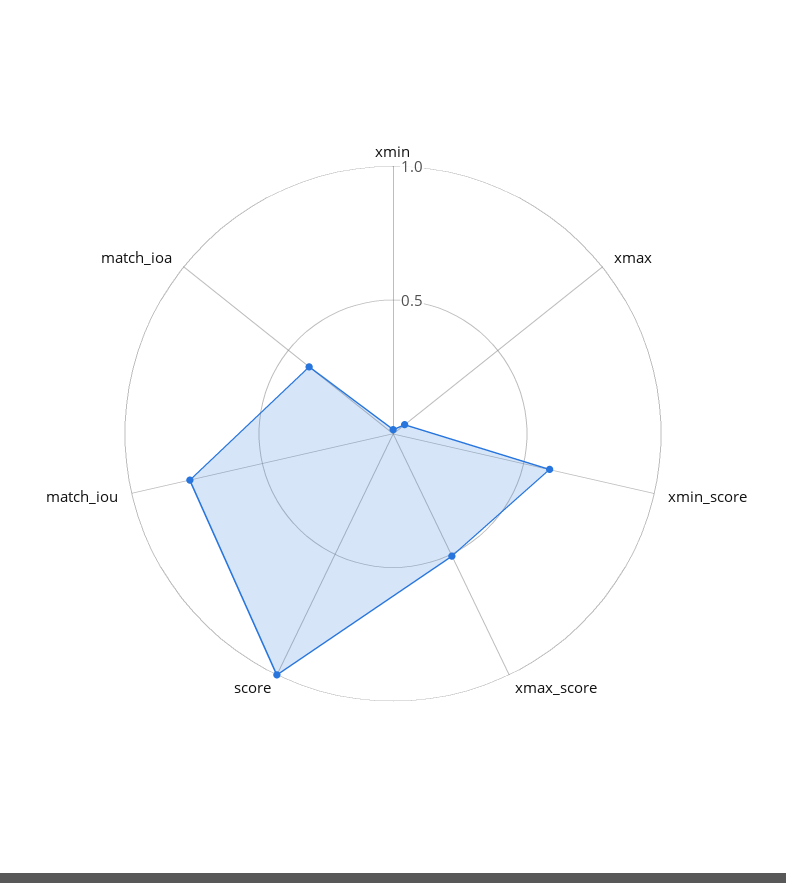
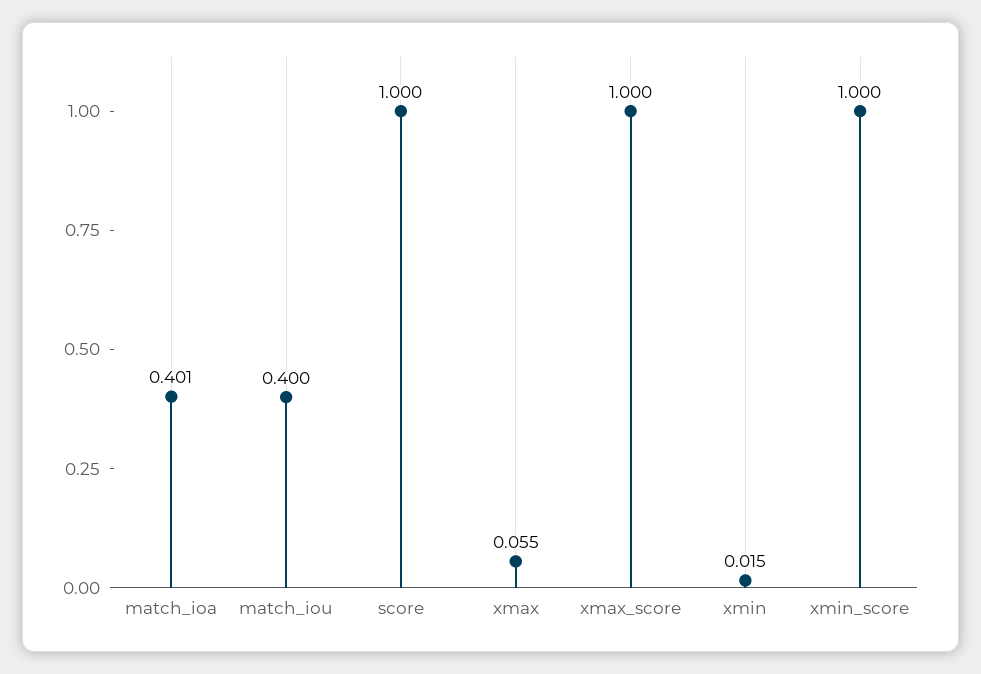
  {
    "xmin": 0.015,
    "xmax": 0.055,
-   "xmin_score": 0.6,
+   "xmin_score": 1,
-   "xmax_score": 0.5,
+   "xmax_score": 1,
    "score": 1,
-   "match_iou": 0.8,
+   "match_iou": 0.4,
    "match_ioa": 0.401
  }

